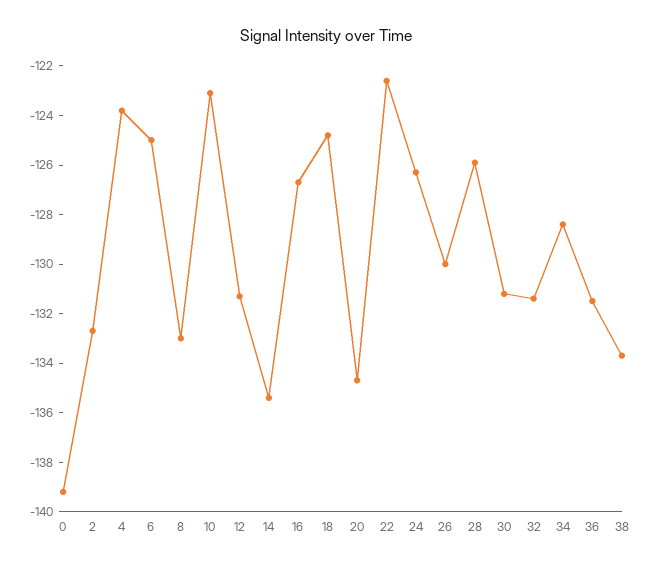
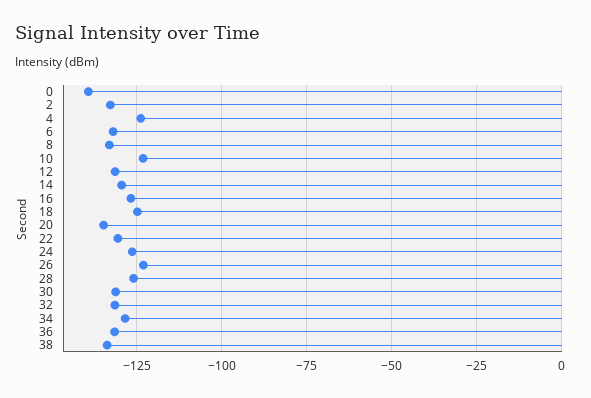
  {
    "0": -139,
    "2": -132.5,
    "4": -124,
-   "6": -125,
+   "6": -132.5,
    "8": -133,
    "10": -123,
    "12": -131.5,
-   "14": -135.5,
+   "14": -130,
    "16": -126.5,
    "18": -125,
    "20": -134.5,
-   "22": -122.5,
+   "22": -130,
    "24": -126.5,
-   "26": -130,
+   "26": -122.5,
    "28": -126,
    "30": -131,
    "32": -131.5,
    "34": -128.5,
    "36": -131.5,
    "38": -133.5
  }

